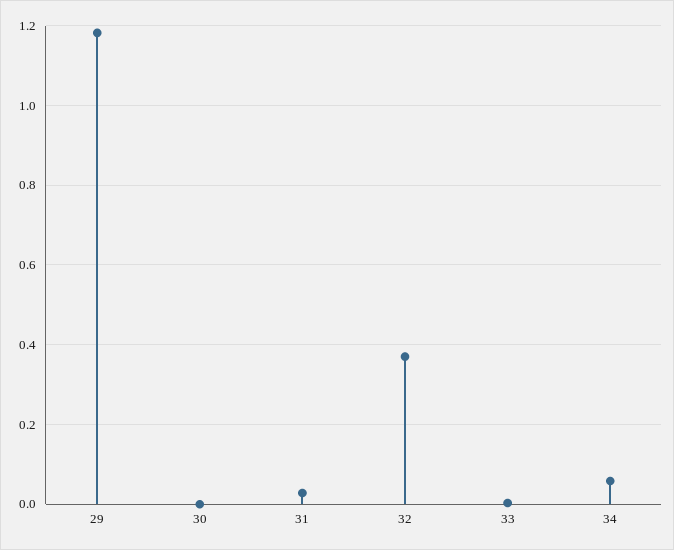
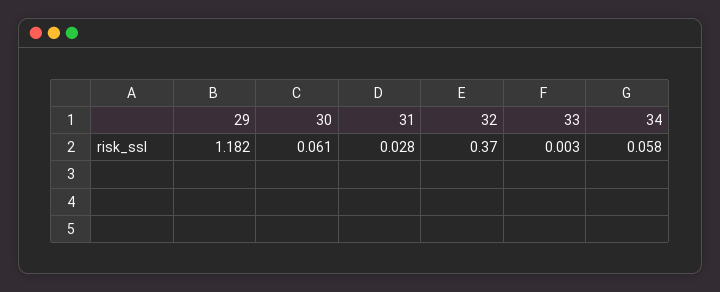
  {
    "29": 1.182,
-   "30": 0,
+   "30": 0.061,
    "31": 0.028,
    "32": 0.37,
    "33": 0.003,
    "34": 0.058
  }

